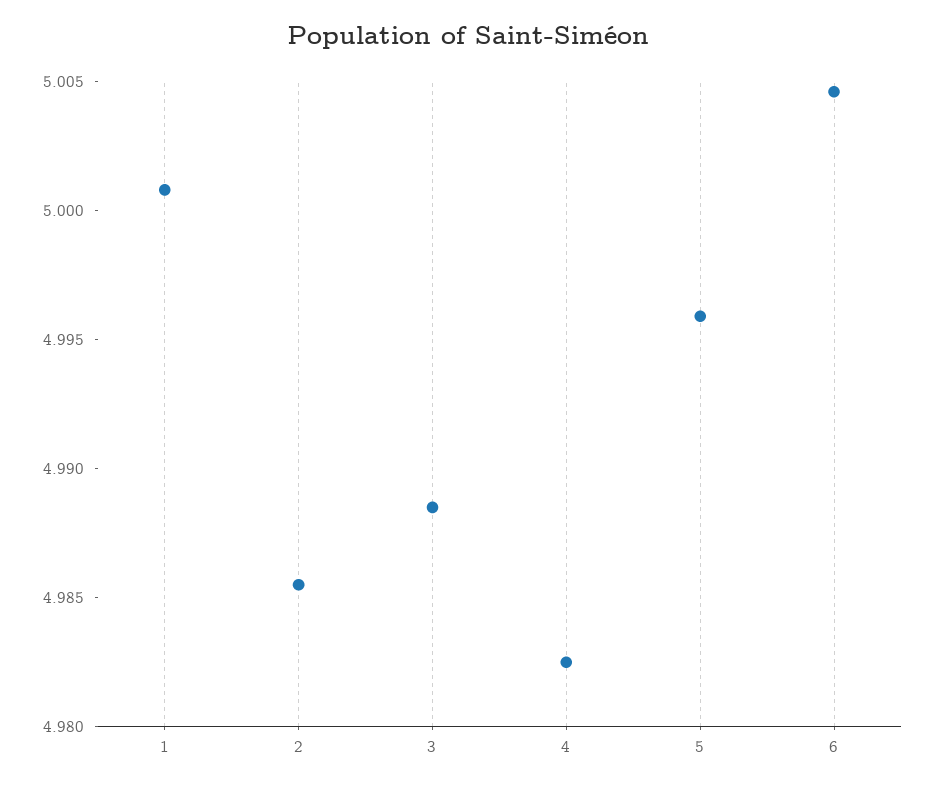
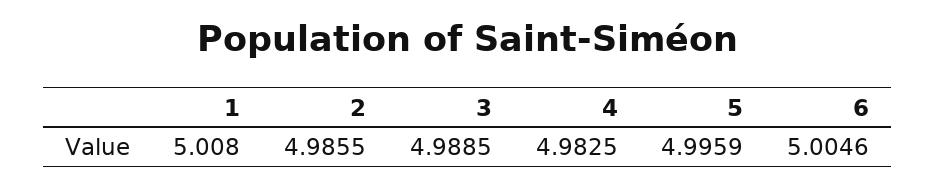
  {
-   "1": 5.001,
+   "1": 5.008,
    "2": 4.9855,
    "3": 4.9885,
    "4": 4.9825,
    "5": 4.9959,
    "6": 5.0046
  }

